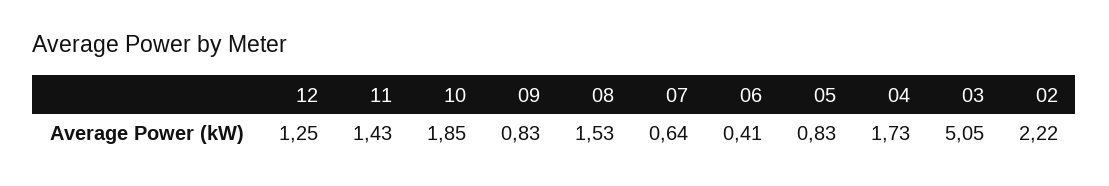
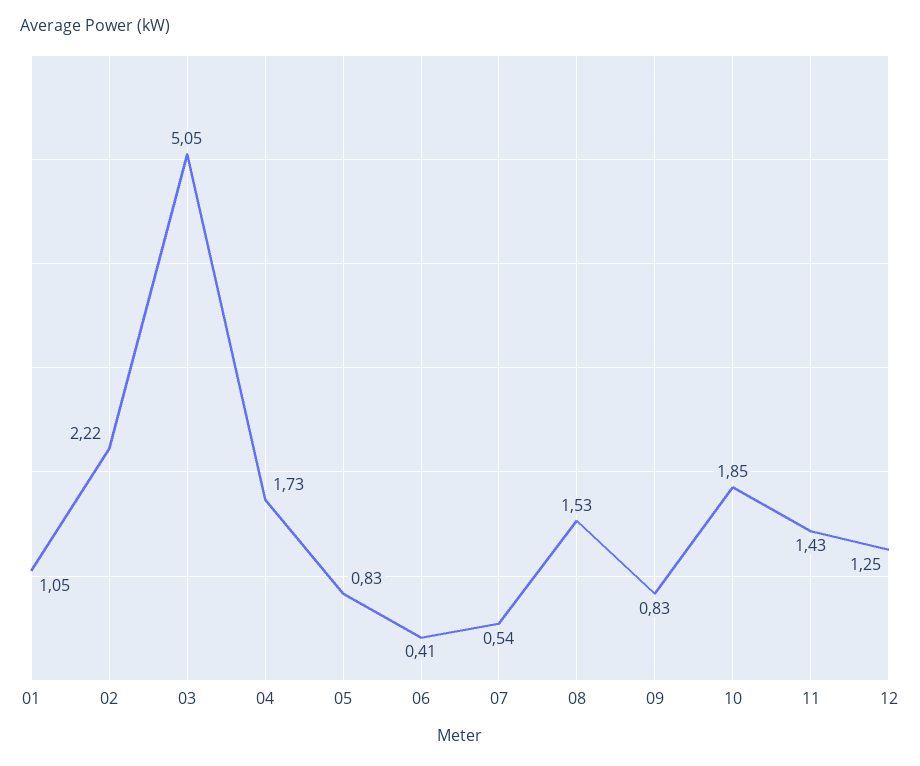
  {
    "12": 1.25,
    "11": 1.43,
    "10": 1.85,
    "09": 0.83,
    "08": 1.53,
-   "07": 0.64,
+   "07": 0.54,
    "06": 0.41,
    "05": 0.83,
    "04": 1.73,
    "03": 5.05,
-   "02": 2.22
+   "02": 2.22,
+   "01": 1.05
  }

